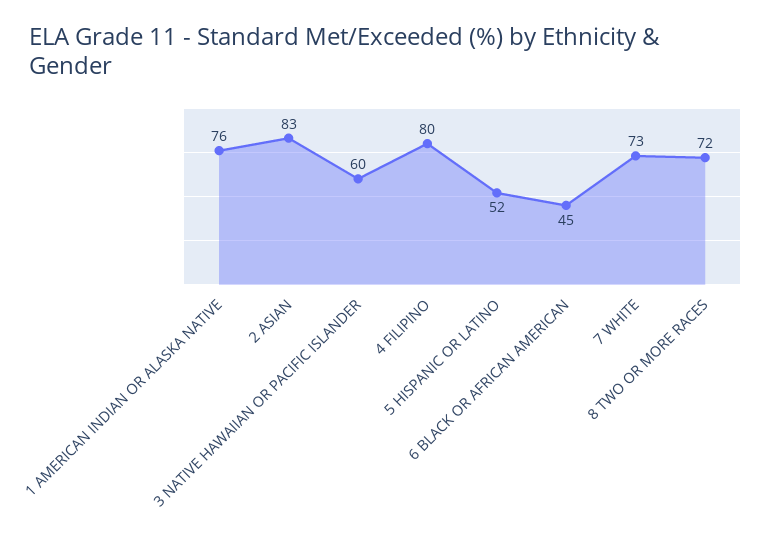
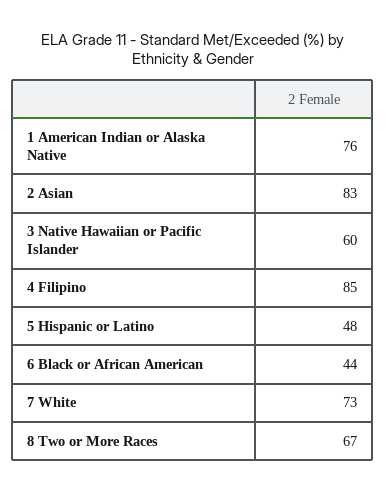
  {
    "1 AMERICAN INDIAN OR ALASKA NATIVE": 76,
    "2 ASIAN": 83,
    "3 NATIVE HAWAIIAN OR PACIFIC ISLANDER": 60,
-   "4 FILIPINO": 80,
+   "4 FILIPINO": 85,
-   "5 HISPANIC OR LATINO": 52,
+   "5 HISPANIC OR LATINO": 48,
-   "6 BLACK OR AFRICAN AMERICAN": 45,
+   "6 BLACK OR AFRICAN AMERICAN": 44,
    "7 WHITE": 73,
-   "8 TWO OR MORE RACES": 72
+   "8 TWO OR MORE RACES": 67
  }

